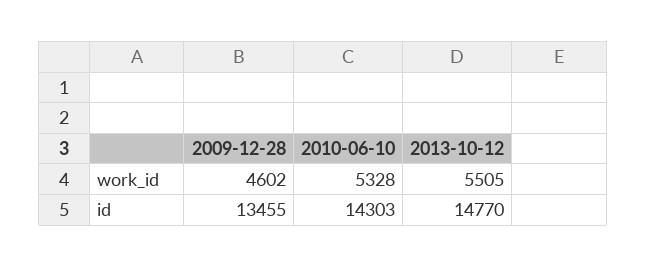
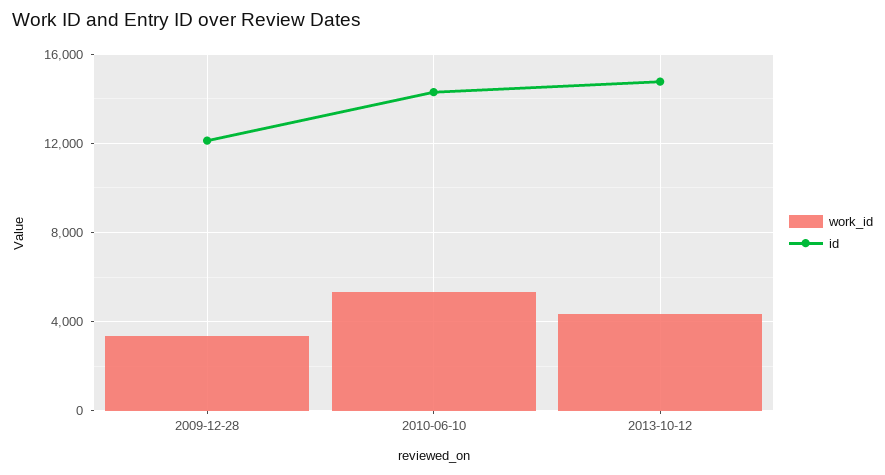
  {
    "work_id": {
-     "2009-12-28": 4602,
+     "2009-12-28": 3500,
      "2010-06-10": 5328,
-     "2013-10-12": 5505
+     "2013-10-12": 4500
    },
    "id": {
-     "2009-12-28": 13455,
+     "2009-12-28": 12000,
      "2010-06-10": 14303,
      "2013-10-12": 14770
    }
  }

